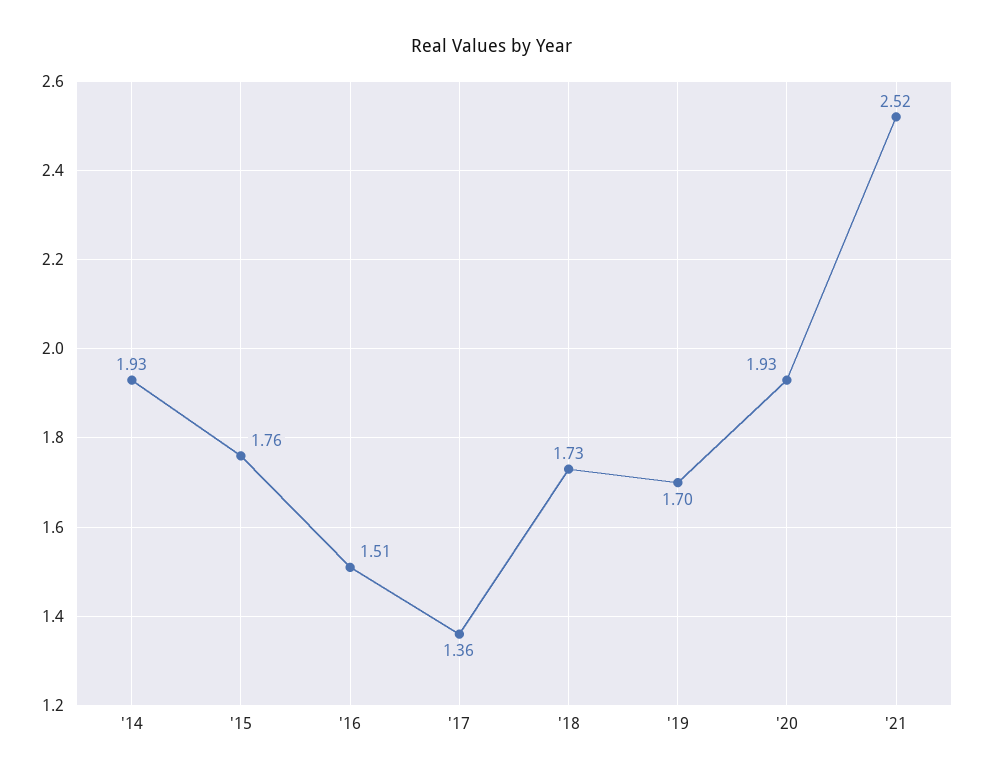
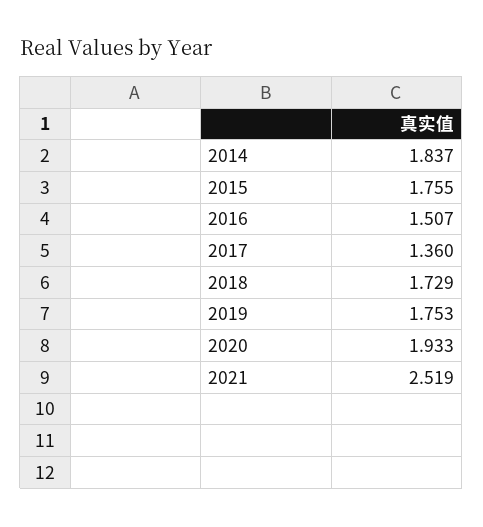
  {
-   "'14": 1.93,
+   "'14": 1.837,
    "'15": 1.755,
    "'16": 1.507,
    "'17": 1.36,
    "'18": 1.729,
-   "'19": 1.7,
+   "'19": 1.753,
    "'20": 1.933,
    "'21": 2.519
  }

